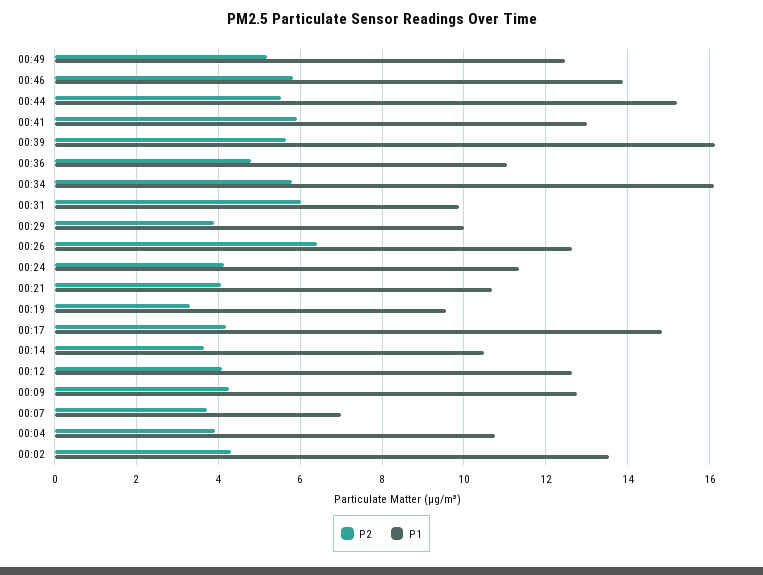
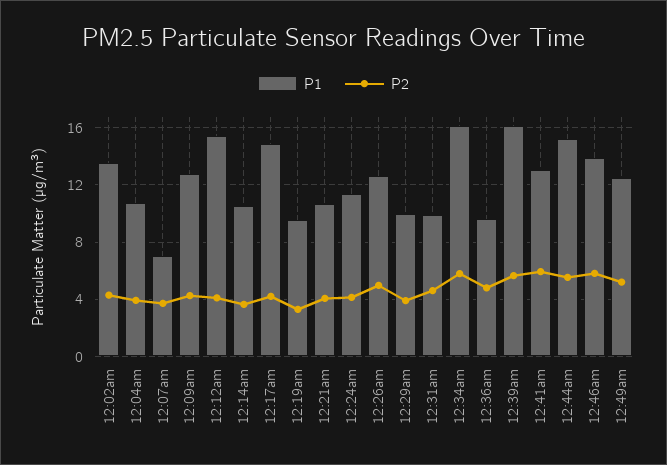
  {
    "P2": {
      "00:49": 5.2,
      "00:46": 5.8,
      "00:44": 5.6,
      "00:41": 6,
      "00:39": 5.6,
      "00:36": 4.8,
      "00:34": 5.8,
-     "00:31": 6,
+     "00:31": 4.5,
      "00:29": 4,
-     "00:26": 6.4,
+     "00:26": 5,
      "00:24": 4.2,
      "00:21": 4,
      "00:19": 3.4,
      "00:17": 4.2,
      "00:14": 3.6,
      "00:12": 4.2,
      "00:09": 4.2,
      "00:07": 3.8,
      "00:04": 4,
      "00:02": 4.4
    },
    "P1": {
      "00:49": 12.4,
      "00:46": 13.8,
      "00:44": 15.2,
      "00:41": 13,
      "00:39": 16.2,
-     "00:36": 11,
+     "00:36": 9.5,
      "00:34": 16.2,
      "00:31": 9.8,
      "00:29": 10,
      "00:26": 12.6,
      "00:24": 11.4,
      "00:21": 10.6,
      "00:19": 9.6,
      "00:17": 14.8,
      "00:14": 10.6,
-     "00:12": 12.6,
+     "00:12": 15.5,
      "00:09": 12.8,
      "00:07": 7,
      "00:04": 10.8,
      "00:02": 13.6
    }
  }

